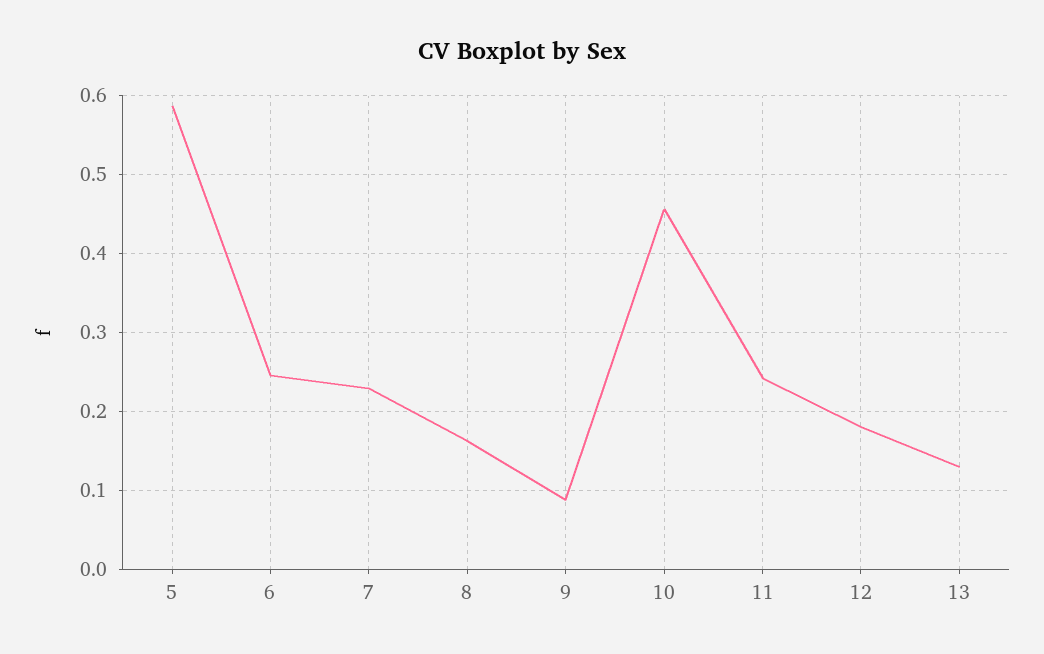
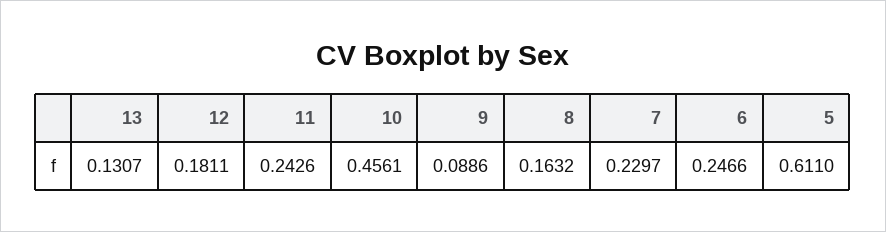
  {
-   "5": 0.59,
+   "5": 0.611,
    "6": 0.2466,
    "7": 0.2297,
    "8": 0.1632,
    "9": 0.0886,
    "10": 0.4561,
    "11": 0.2426,
    "12": 0.1811,
    "13": 0.1307
  }

